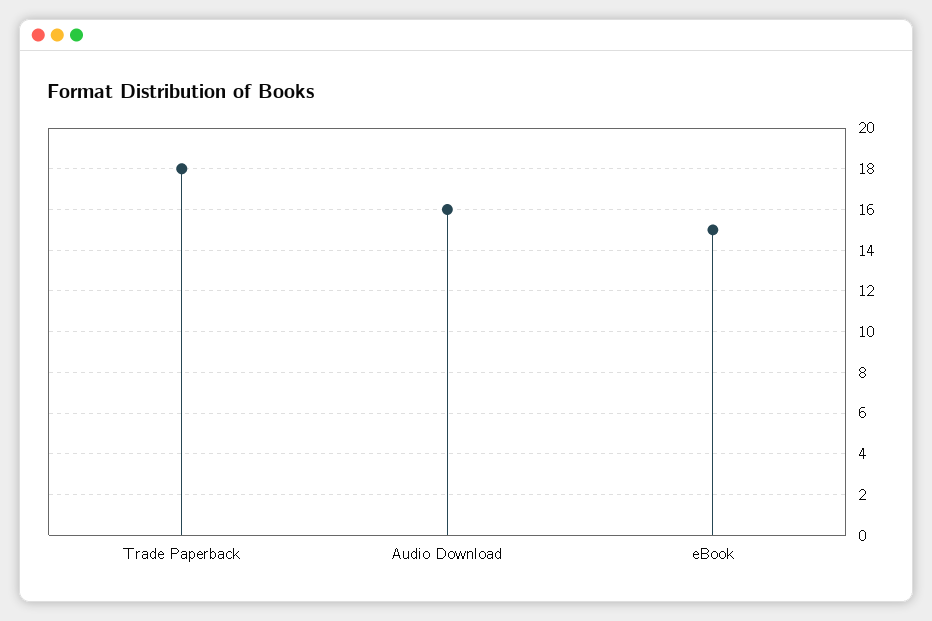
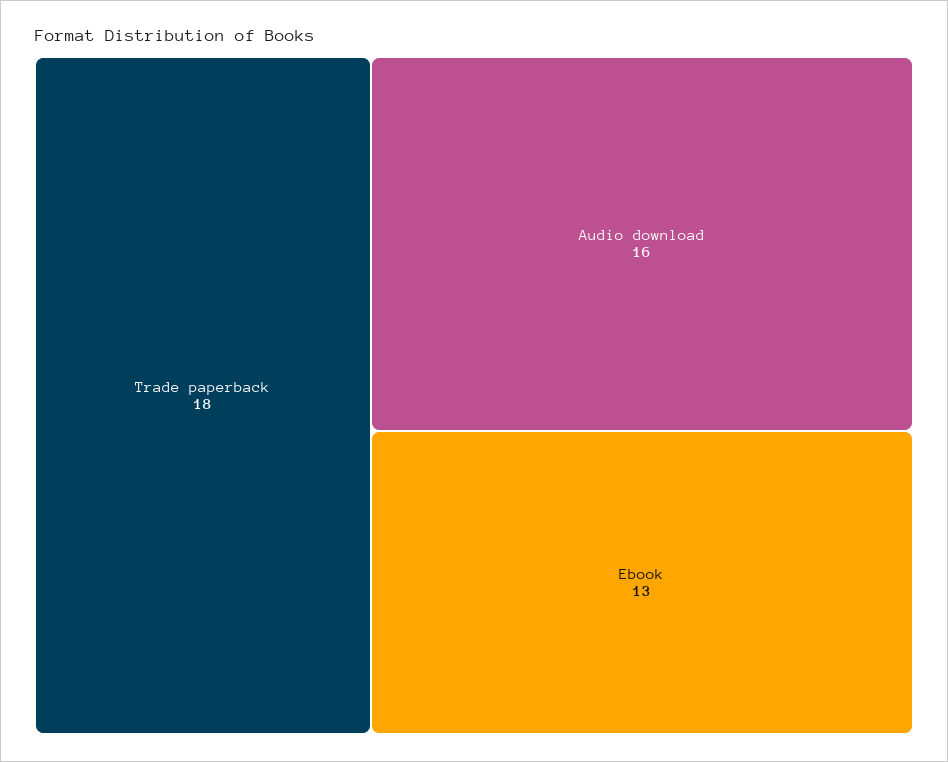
  {
    "Trade Paperback": 18,
    "Audio Download": 16,
-   "eBook": 15
+   "eBook": 13
  }

